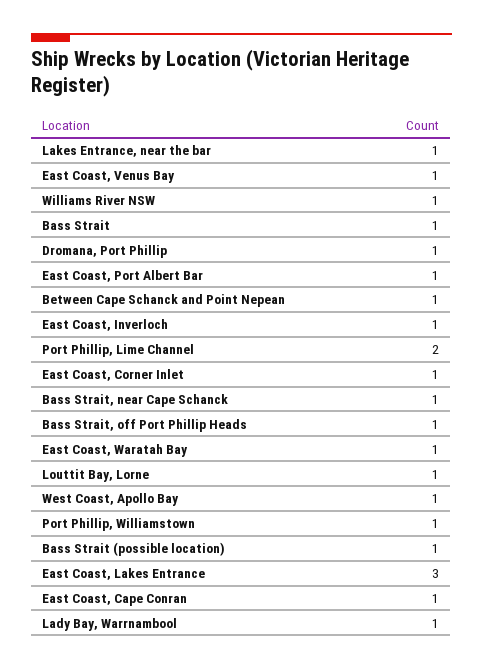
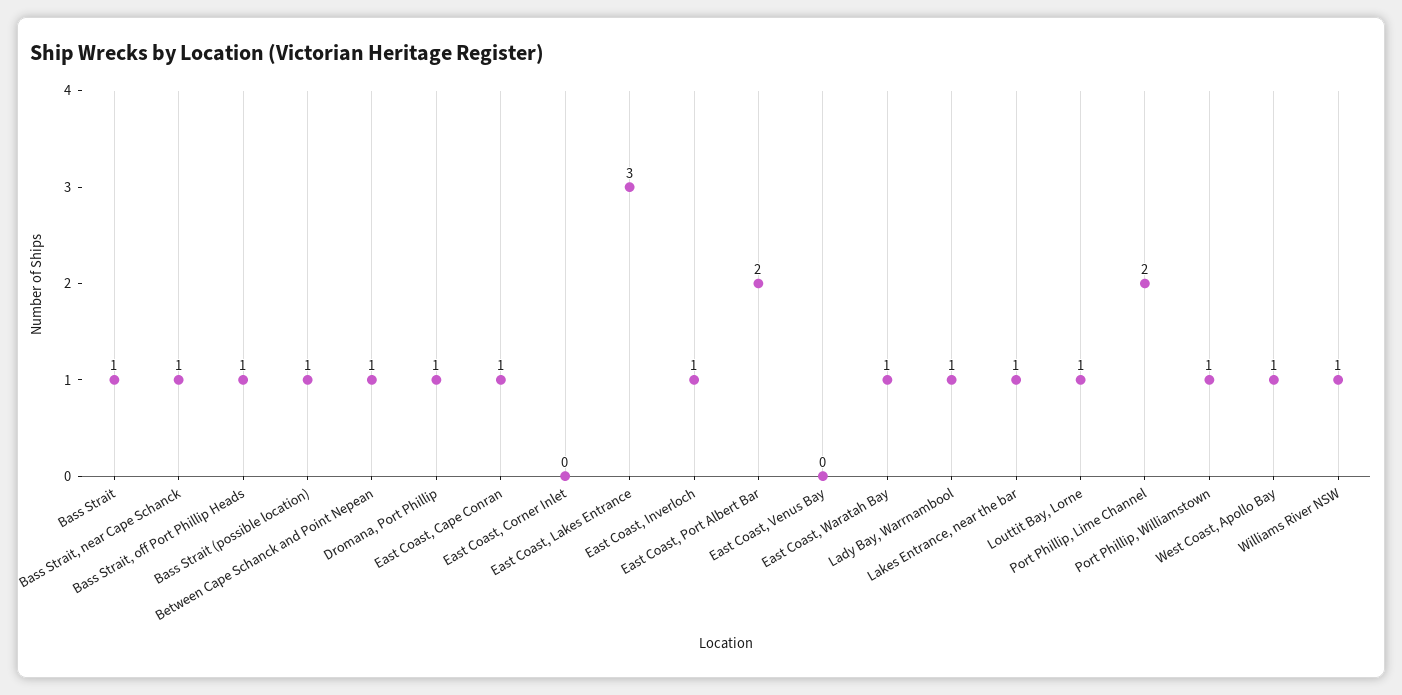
  {
    "Lakes Entrance, near the bar": 1,
-   "East Coast, Venus Bay": 1,
+   "East Coast, Venus Bay": 0,
    "Williams River NSW": 1,
    "Bass Strait": 1,
    "Dromana, Port Phillip": 1,
-   "East Coast, Port Albert Bar": 1,
+   "East Coast, Port Albert Bar": 2,
    "Between Cape Schanck and Point Nepean": 1,
    "East Coast, Inverloch": 1,
    "Port Phillip, Lime Channel": 2,
-   "East Coast, Corner Inlet": 1,
+   "East Coast, Corner Inlet": 0,
    "Bass Strait, near Cape Schanck": 1,
    "Bass Strait, off Port Phillip Heads": 1,
    "East Coast, Waratah Bay": 1,
    "Louttit Bay, Lorne": 1,
    "West Coast, Apollo Bay": 1,
    "Port Phillip, Williamstown": 1,
    "Bass Strait (possible location)": 1,
    "East Coast, Lakes Entrance": 3,
    "East Coast, Cape Conran": 1,
    "Lady Bay, Warrnambool": 1
  }

